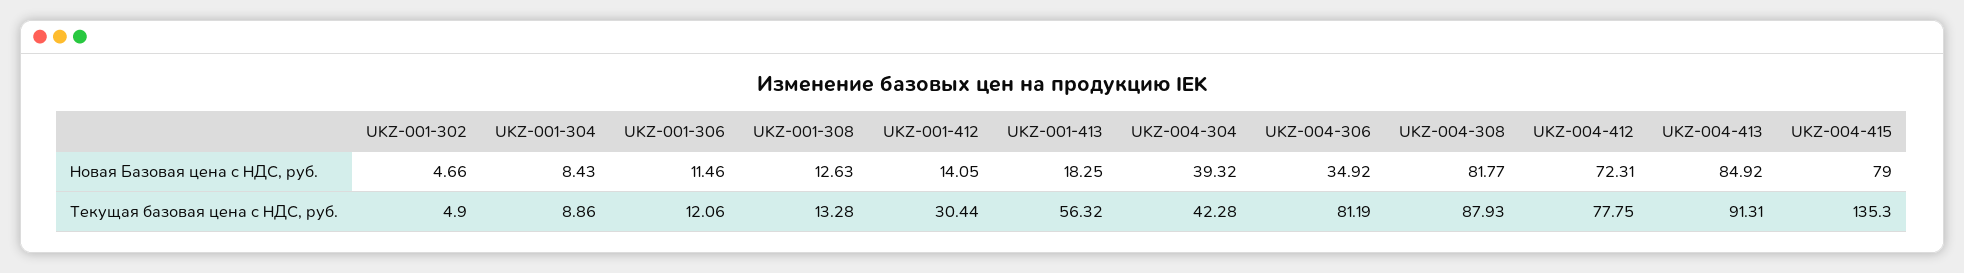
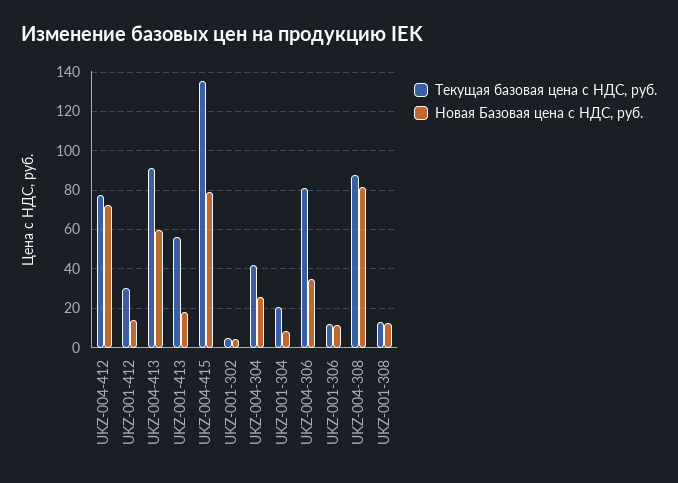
  {
    "Новая Базовая цена с НДС, руб.": {
      "UKZ-001-302": 4.66,
      "UKZ-001-304": 8.43,
      "UKZ-001-306": 11.46,
      "UKZ-001-308": 12.63,
      "UKZ-001-412": 14.05,
      "UKZ-001-413": 18.25,
-     "UKZ-004-304": 39.32,
+     "UKZ-004-304": 25,
      "UKZ-004-306": 34.92,
      "UKZ-004-308": 81.77,
      "UKZ-004-412": 72.31,
-     "UKZ-004-413": 84.92,
+     "UKZ-004-413": 60,
      "UKZ-004-415": 79
    },
    "Текущая базовая цена с НДС, руб.": {
      "UKZ-001-302": 4.9,
-     "UKZ-001-304": 8.86,
+     "UKZ-001-304": 20,
      "UKZ-001-306": 12.06,
      "UKZ-001-308": 13.28,
      "UKZ-001-412": 30.44,
      "UKZ-001-413": 56.32,
      "UKZ-004-304": 42.28,
      "UKZ-004-306": 81.19,
      "UKZ-004-308": 87.93,
      "UKZ-004-412": 77.75,
      "UKZ-004-413": 91.31,
      "UKZ-004-415": 135.3
    }
  }

